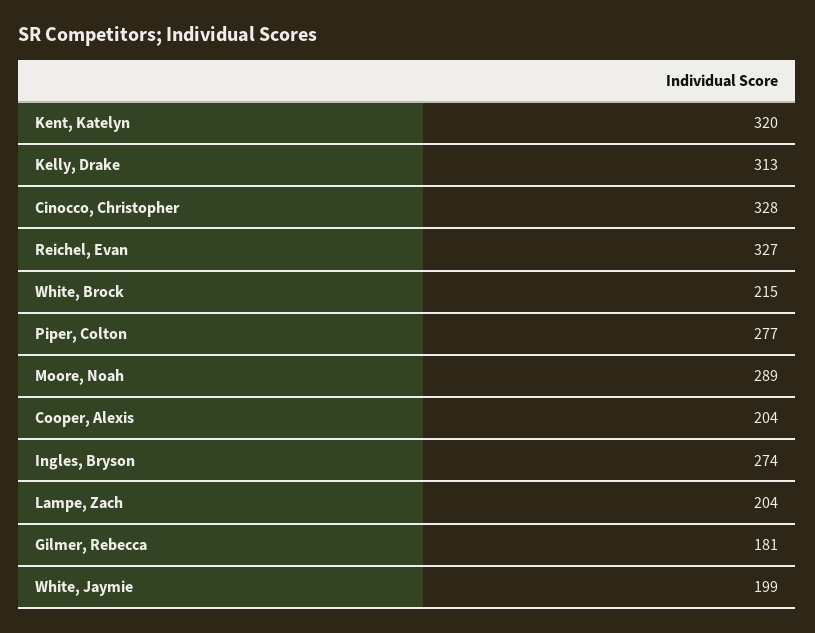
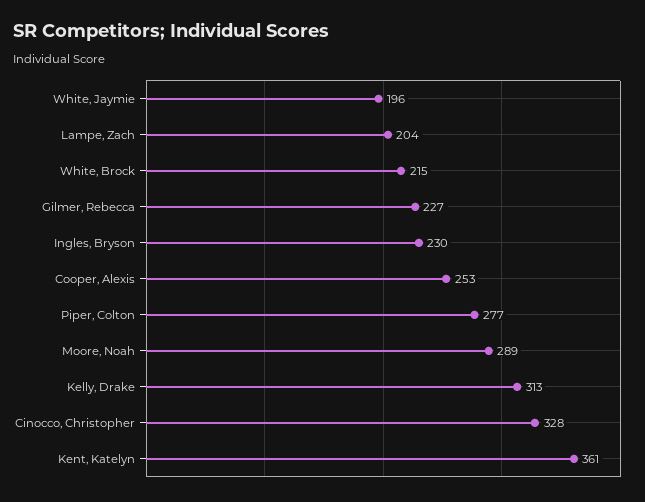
  {
-   "Kent, Katelyn": 320,
+   "Kent, Katelyn": 361,
    "Kelly, Drake": 313,
    "Cinocco, Christopher": 328,
-   "Reichel, Evan": 327,
    "White, Brock": 215,
    "Piper, Colton": 277,
    "Moore, Noah": 289,
-   "Cooper, Alexis": 204,
+   "Cooper, Alexis": 253,
-   "Ingles, Bryson": 274,
+   "Ingles, Bryson": 230,
    "Lampe, Zach": 204,
-   "Gilmer, Rebecca": 181,
+   "Gilmer, Rebecca": 227,
-   "White, Jaymie": 199
+   "White, Jaymie": 196
  }

